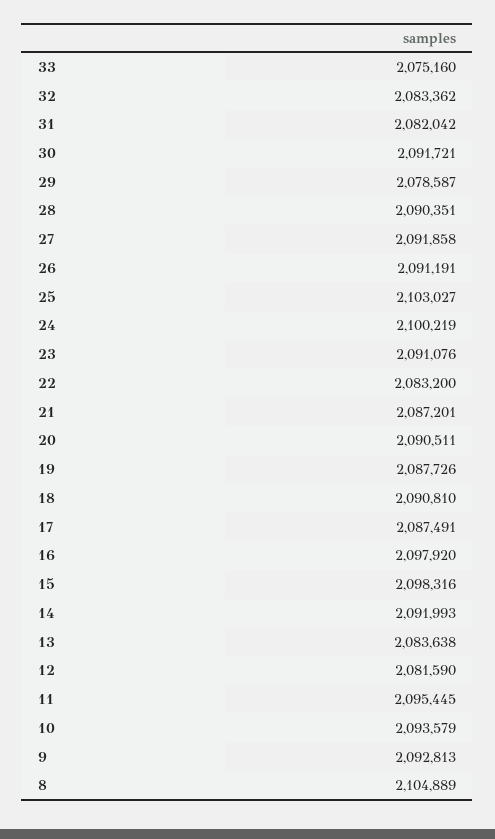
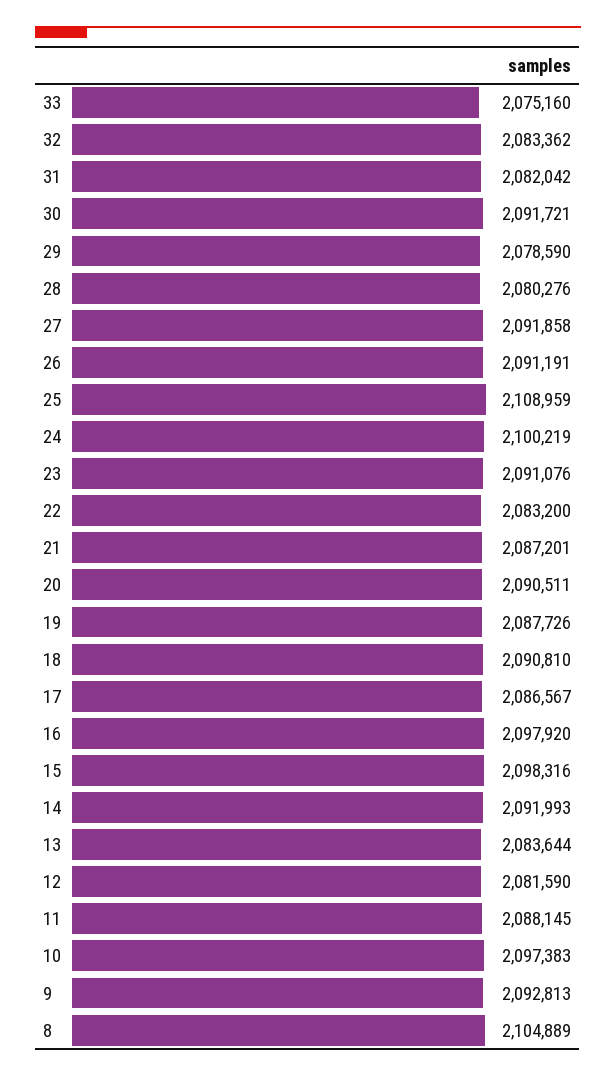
  {
    "33": 2075160,
    "32": 2083362,
    "31": 2082042,
    "30": 2091721,
-   "29": 2078587,
+   "29": 2078590,
-   "28": 2090351,
+   "28": 2080276,
    "27": 2091858,
    "26": 2091191,
-   "25": 2103027,
+   "25": 2108959,
    "24": 2100219,
    "23": 2091076,
    "22": 2083200,
    "21": 2087201,
    "20": 2090511,
    "19": 2087726,
    "18": 2090810,
-   "17": 2087491,
+   "17": 2086567,
    "16": 2097920,
    "15": 2098316,
    "14": 2091993,
-   "13": 2083638,
+   "13": 2083644,
    "12": 2081590,
-   "11": 2095445,
+   "11": 2088145,
-   "10": 2093579,
+   "10": 2097383,
    "9": 2092813,
    "8": 2104889
  }

